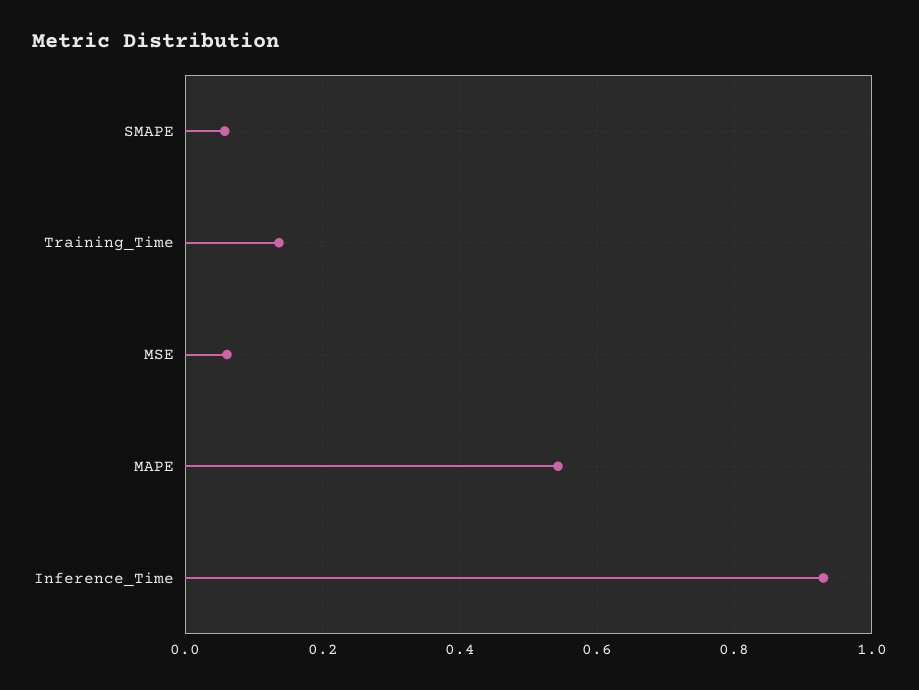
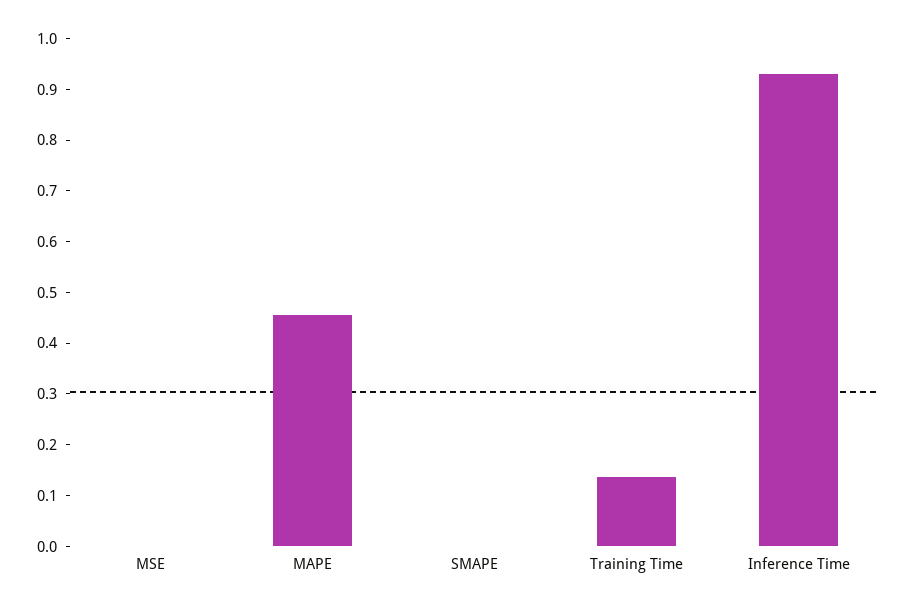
  {
-   "SMAPE": 0.06,
+   "SMAPE": 0,
    "Training_Time": 0.14,
-   "MSE": 0.06,
+   "MSE": 0,
-   "MAPE": 0.54,
+   "MAPE": 0.46,
    "Inference_Time": 0.92
  }

